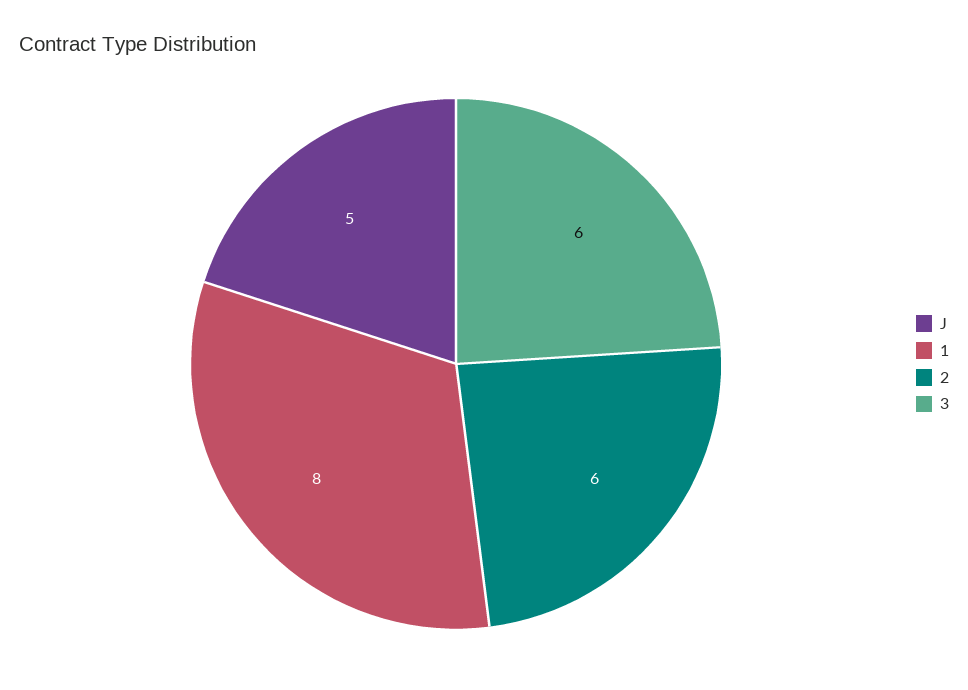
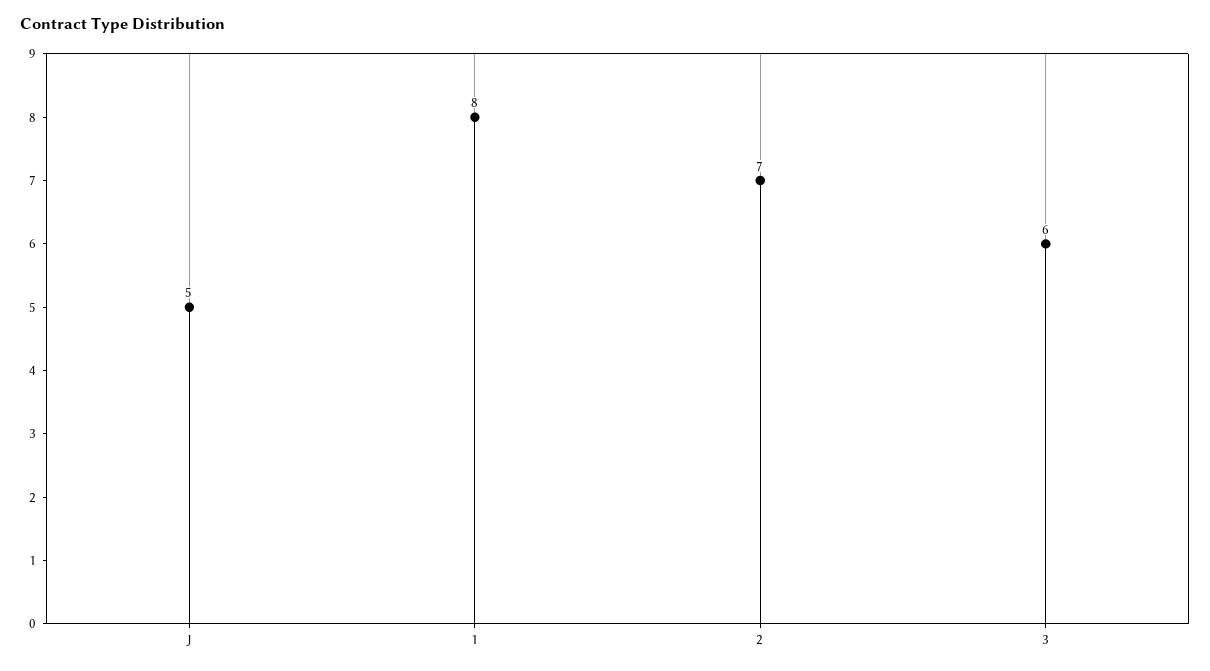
  {
    "J": 5,
    "1": 8,
-   "2": 6,
+   "2": 7,
    "3": 6
  }

